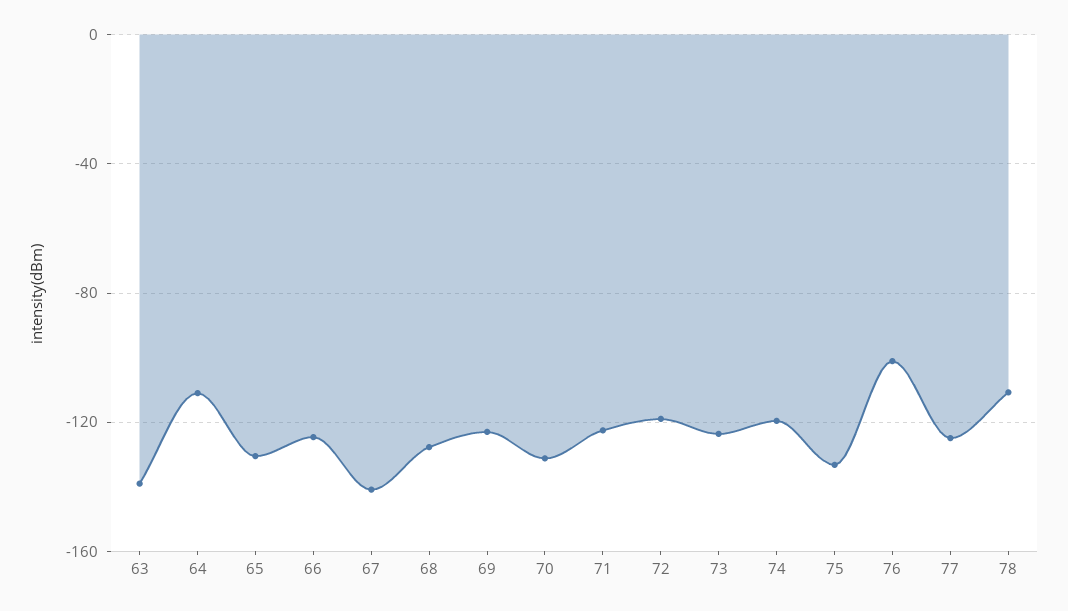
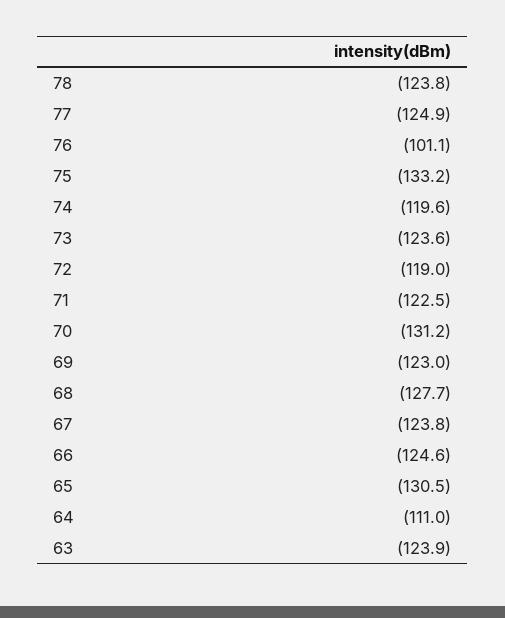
  {
-   "63": -140,
+   "63": -123.9,
    "64": -111,
    "65": -130.5,
    "66": -124.6,
-   "67": -140,
+   "67": -123.8,
    "68": -127.7,
    "69": -123,
    "70": -131.2,
    "71": -122.5,
    "72": -119,
    "73": -123.6,
    "74": -119.6,
    "75": -133.2,
    "76": -101.1,
    "77": -124.9,
-   "78": -110
+   "78": -123.8
  }

